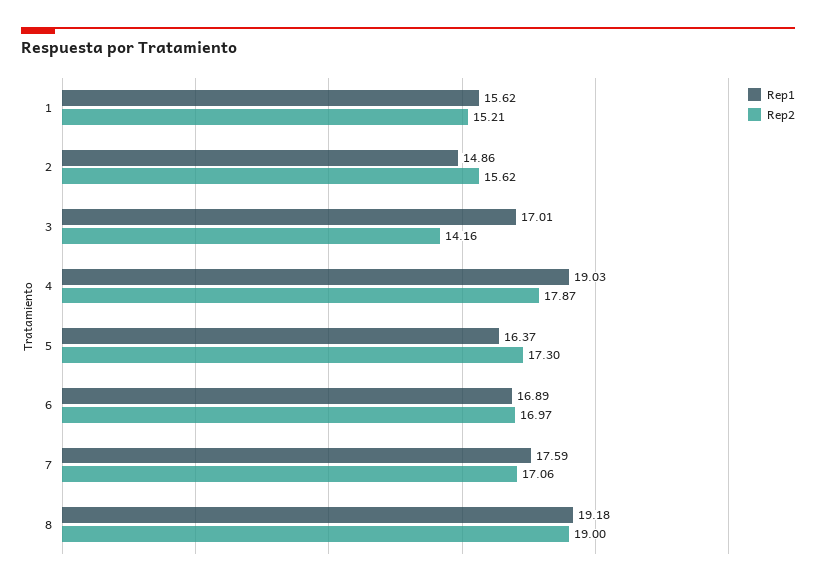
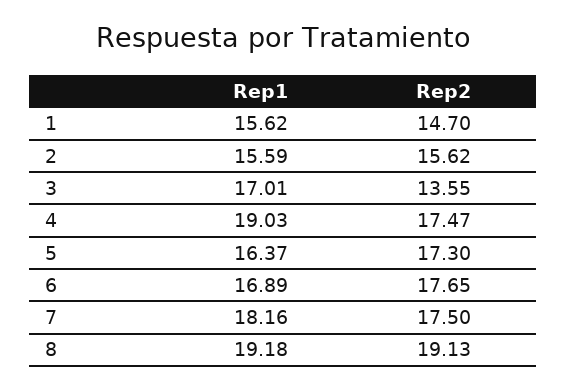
  {
    "Rep1": {
      "1": 15.62,
-     "2": 14.86,
+     "2": 15.59,
      "3": 17.01,
      "4": 19.03,
      "5": 16.37,
      "6": 16.89,
-     "7": 17.59,
+     "7": 18.16,
      "8": 19.18
    },
    "Rep2": {
-     "1": 15.21,
+     "1": 14.7,
      "2": 15.62,
-     "3": 14.16,
+     "3": 13.55,
-     "4": 17.87,
+     "4": 17.47,
      "5": 17.3,
-     "6": 16.97,
+     "6": 17.65,
-     "7": 17.06,
+     "7": 17.5,
-     "8": 19
+     "8": 19.13
    }
  }

